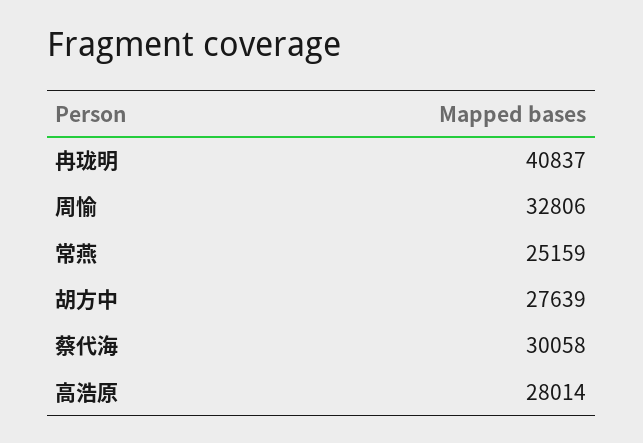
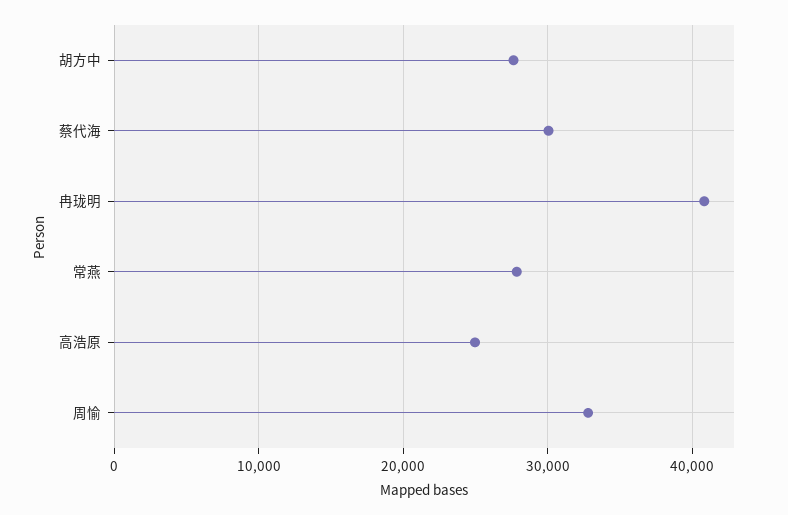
  {
    "冉珑明": 40837,
    "周愉": 32806,
-   "常燕": 25159,
+   "常燕": 28000,
    "胡方中": 27639,
    "蔡代海": 30058,
-   "高浩原": 28014
+   "高浩原": 25000
  }

